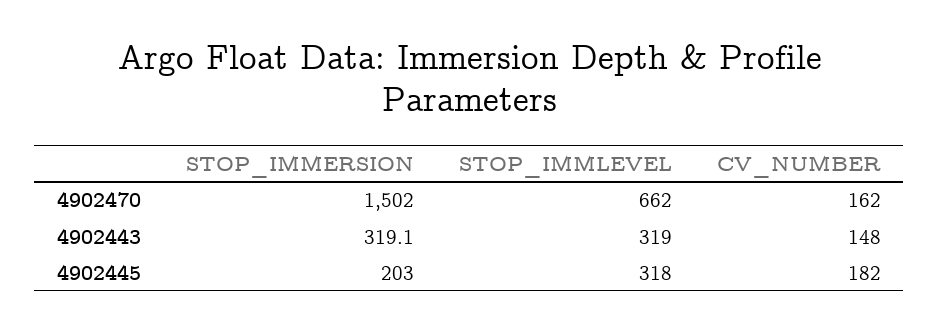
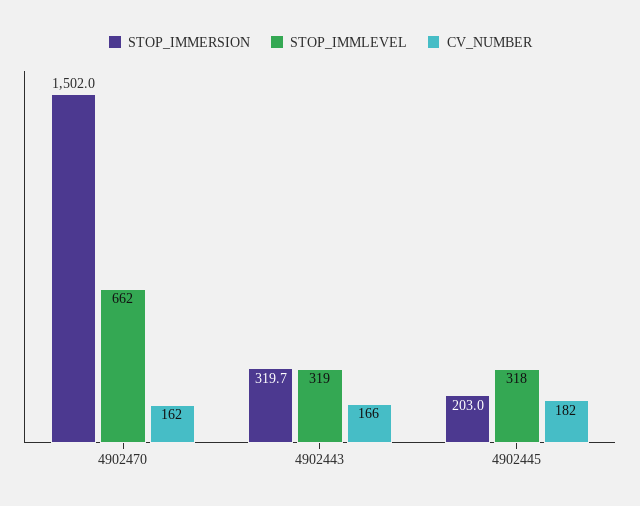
  {
    "STOP_IMMERSION": {
      "4902470": 1502,
-     "4902443": 319.1,
+     "4902443": 319.7,
      "4902445": 203
    },
    "STOP_IMMLEVEL": {
      "4902470": 662,
      "4902443": 319,
      "4902445": 318
    },
    "CV_NUMBER": {
      "4902470": 162,
-     "4902443": 148,
+     "4902443": 166,
      "4902445": 182
    }
  }

